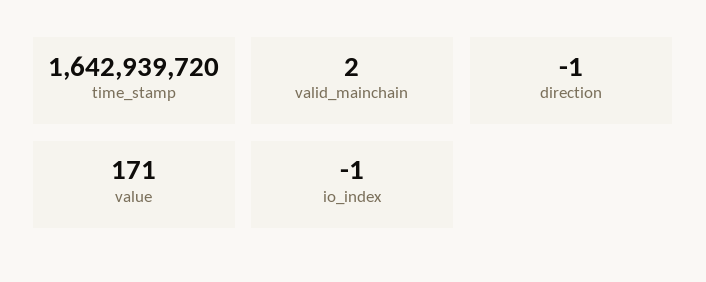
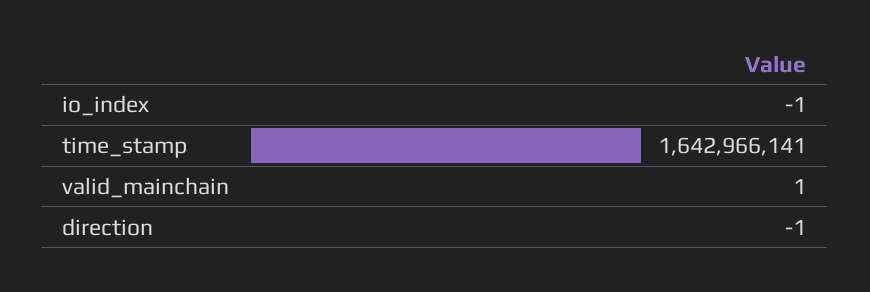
  {
-   "time_stamp": 1642939720,
+   "time_stamp": 1642966141,
-   "valid_mainchain": 2,
+   "valid_mainchain": 1,
    "direction": -1,
-   "value": 171,
    "io_index": -1
  }

